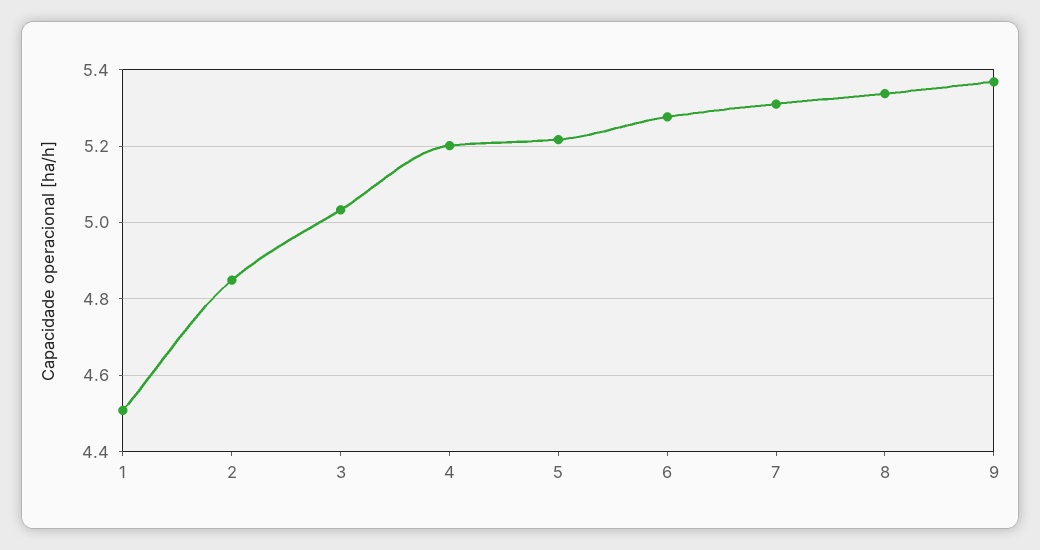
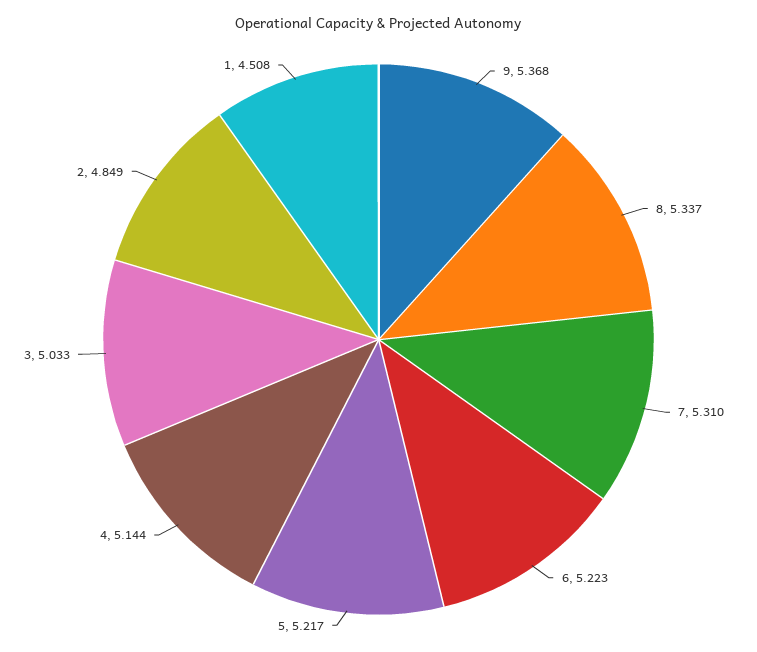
  {
    "1": 4.508,
    "2": 4.849,
    "3": 5.033,
-   "4": 5.2,
+   "4": 5.144,
    "5": 5.217,
-   "6": 5.28,
+   "6": 5.223,
    "7": 5.31,
    "8": 5.337,
    "9": 5.368
  }

